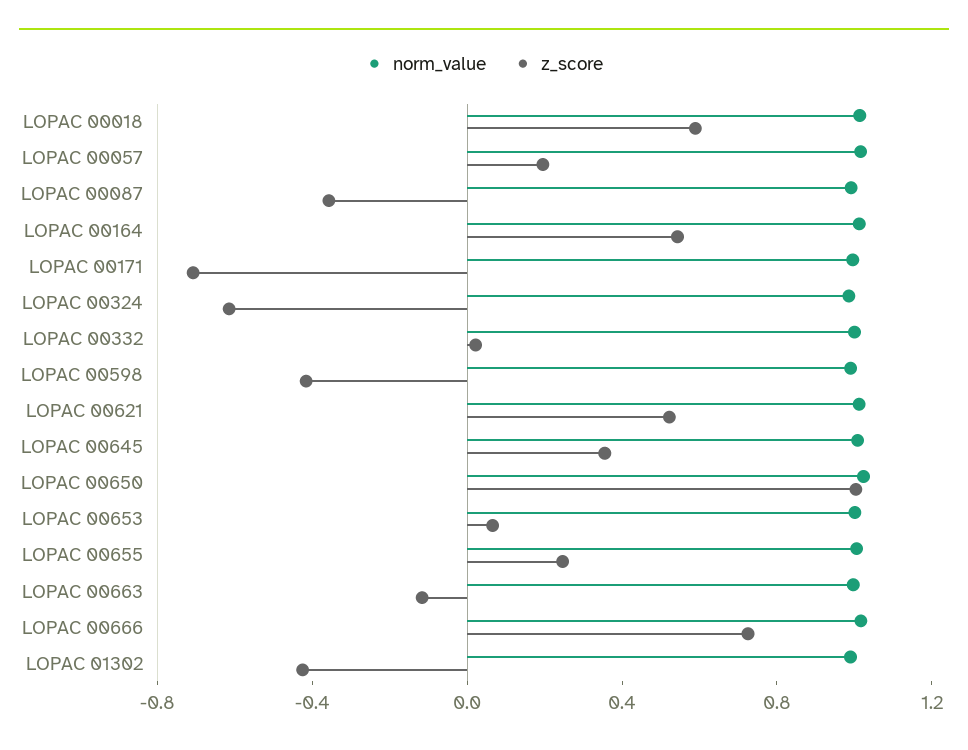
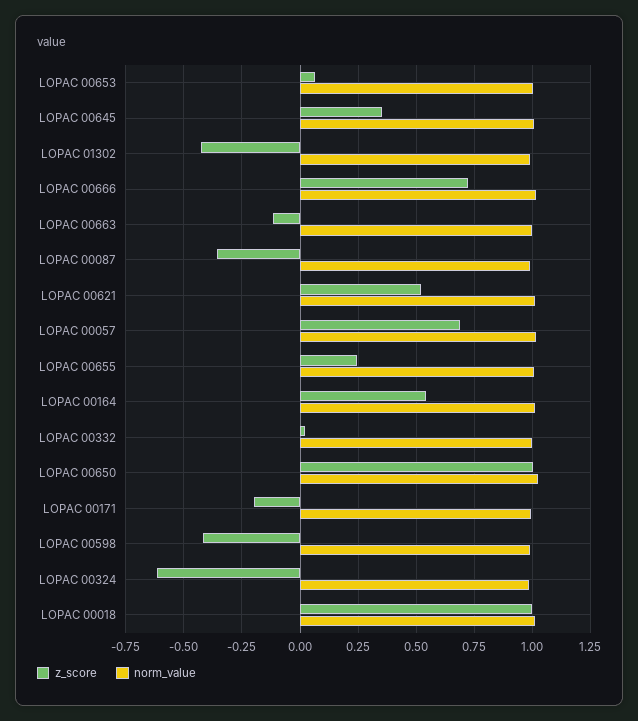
  {
    "norm_value": {
      "LOPAC 00018": 1,
      "LOPAC 00057": 1,
      "LOPAC 00087": 1,
      "LOPAC 00164": 1,
      "LOPAC 00171": 1,
      "LOPAC 00324": 1,
      "LOPAC 00332": 1,
      "LOPAC 00598": 1,
      "LOPAC 00621": 1,
      "LOPAC 00645": 1,
      "LOPAC 00650": 1,
      "LOPAC 00653": 1,
      "LOPAC 00655": 1,
      "LOPAC 00663": 1,
      "LOPAC 00666": 1,
      "LOPAC 01302": 1
    },
    "z_score": {
-     "LOPAC 00018": 0.6,
+     "LOPAC 00018": 1,
-     "LOPAC 00057": 0.2,
+     "LOPAC 00057": 0.7,
      "LOPAC 00087": -0.35,
      "LOPAC 00164": 0.55,
-     "LOPAC 00171": -0.7,
+     "LOPAC 00171": -0.2,
      "LOPAC 00324": -0.6,
      "LOPAC 00332": 0,
      "LOPAC 00598": -0.4,
      "LOPAC 00621": 0.5,
      "LOPAC 00645": 0.35,
      "LOPAC 00650": 1,
      "LOPAC 00653": 0.05,
      "LOPAC 00655": 0.25,
      "LOPAC 00663": -0.1,
      "LOPAC 00666": 0.75,
      "LOPAC 01302": -0.45
    }
  }

